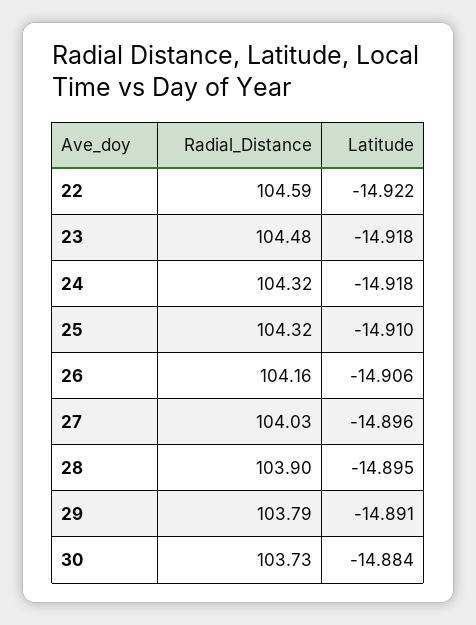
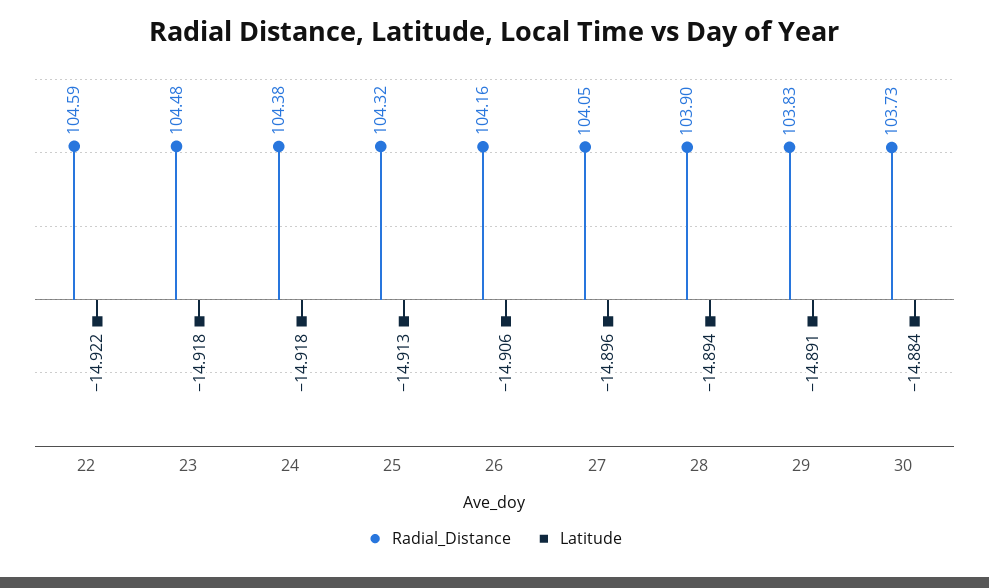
  {
    "Radial_Distance": {
      "22": 104.59,
      "23": 104.48,
-     "24": 104.32,
+     "24": 104.38,
      "25": 104.32,
      "26": 104.16,
-     "27": 104.03,
+     "27": 104.05,
      "28": 103.9,
-     "29": 103.79,
+     "29": 103.83,
      "30": 103.73
    },
    "Latitude": {
      "22": -14.922,
      "23": -14.918,
      "24": -14.918,
-     "25": -14.91,
+     "25": -14.913,
      "26": -14.906,
      "27": -14.896,
-     "28": -14.895,
+     "28": -14.894,
      "29": -14.891,
      "30": -14.884
    }
  }

